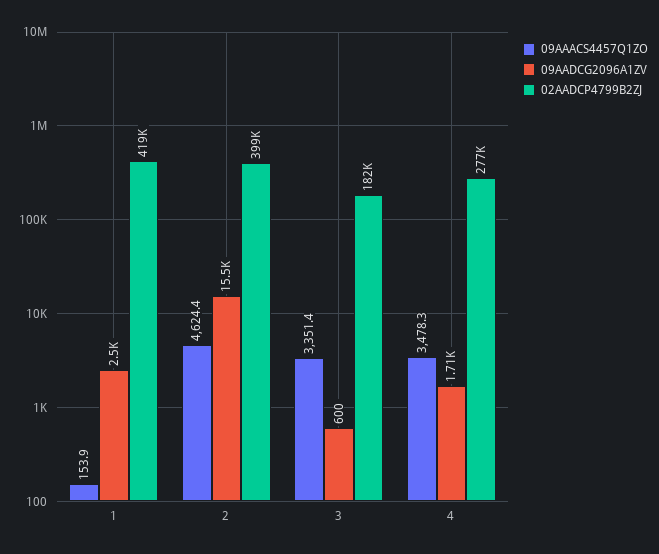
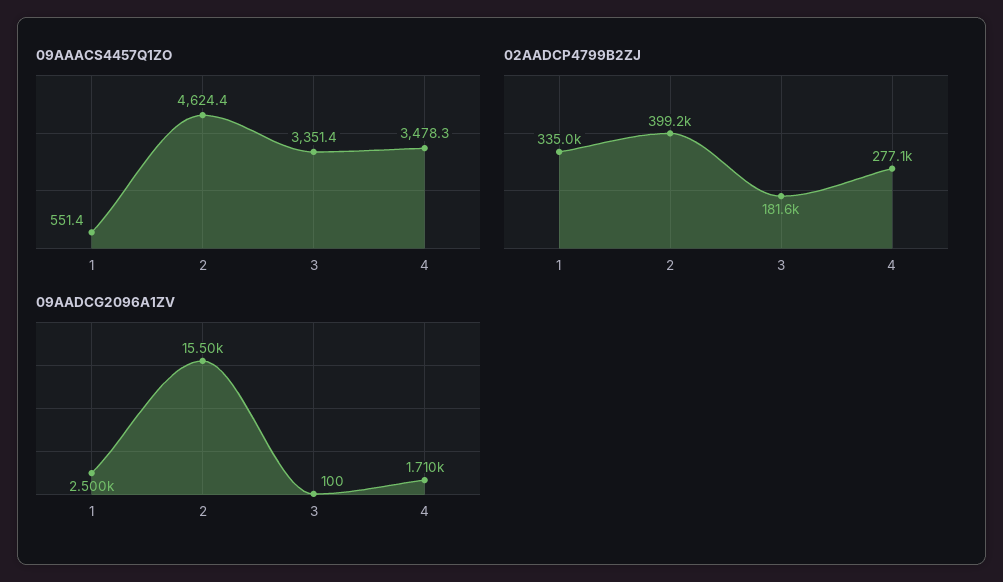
  {
    "09AAACS4457Q1ZO": {
-     "1": 153.9,
+     "1": 551.4,
      "2": 4624.4,
      "3": 3351.4,
      "4": 3478.3
    },
    "09AADCG2096A1ZV": {
      "1": 2500,
      "2": 15500,
-     "3": 600,
+     "3": 100,
      "4": 1710
    },
    "02AADCP4799B2ZJ": {
-     "1": 419000,
+     "1": 335000,
      "2": 399200,
      "3": 181600,
      "4": 277100
    }
  }

